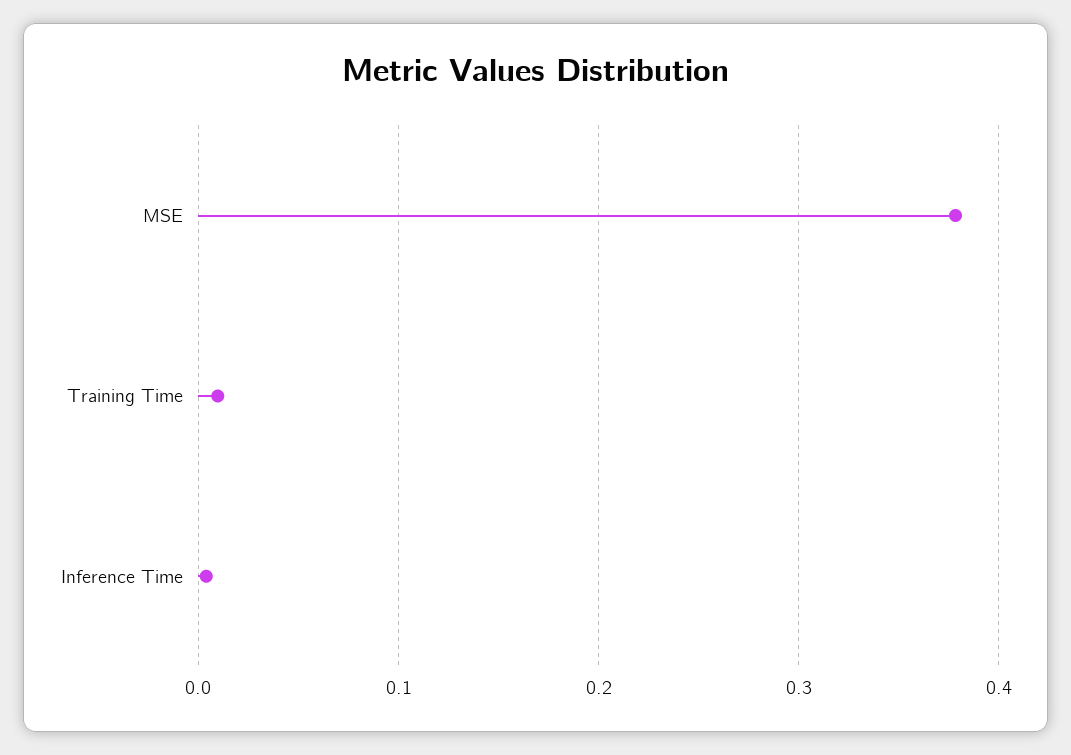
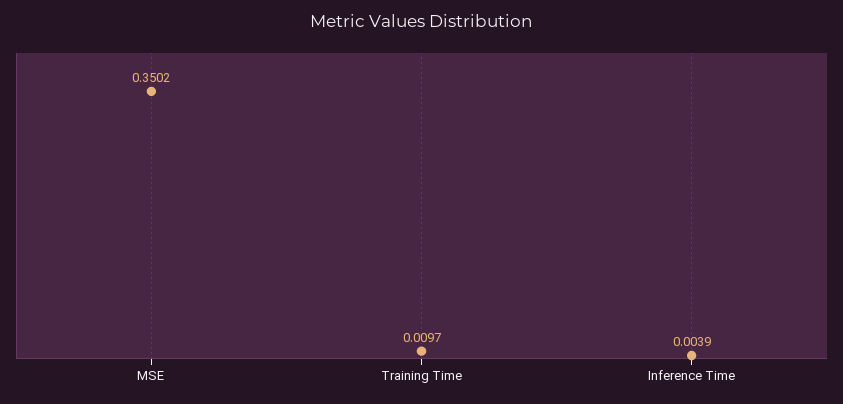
  {
-   "MSE": 0.38,
+   "MSE": 0.3502,
    "Training Time": 0.0097,
    "Inference Time": 0.0039
  }

